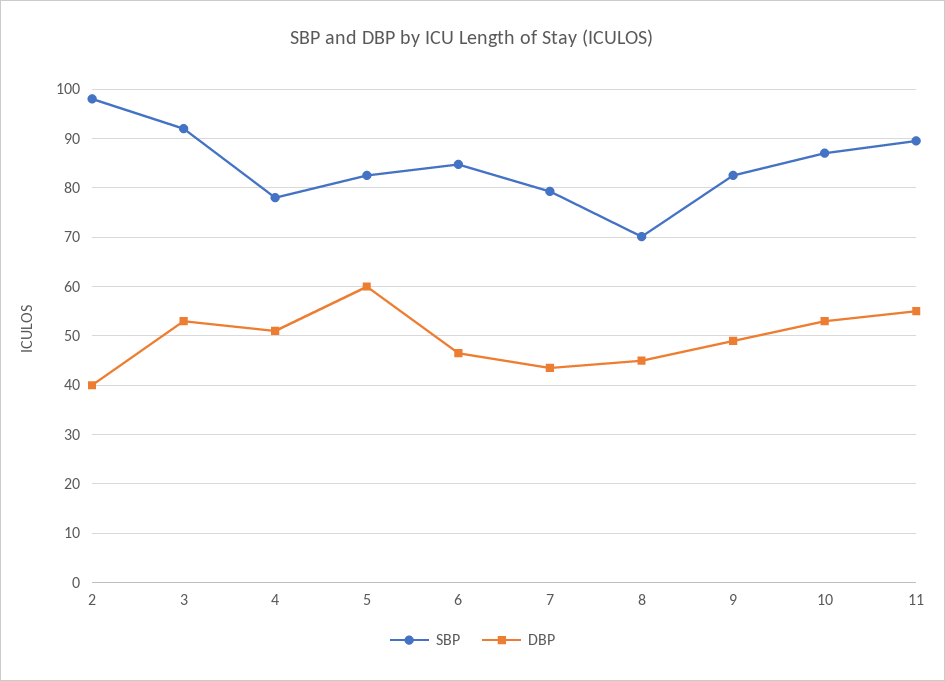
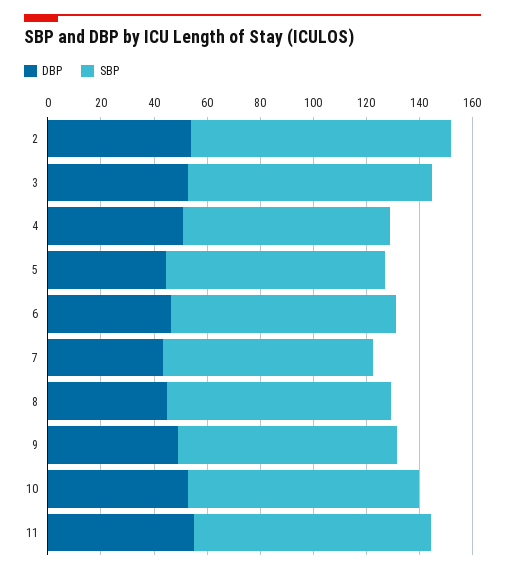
  {
    "SBP": {
      "2": 98,
      "3": 92,
      "4": 78,
      "5": 82,
      "6": 84,
      "7": 80,
-     "8": 70,
+     "8": 85,
      "9": 82,
      "10": 88,
      "11": 90
    },
    "DBP": {
-     "2": 40,
+     "2": 55,
      "3": 54,
      "4": 52,
-     "5": 60,
+     "5": 45,
      "6": 46,
      "7": 44,
      "8": 46,
      "9": 50,
      "10": 54,
      "11": 56
    }
  }

